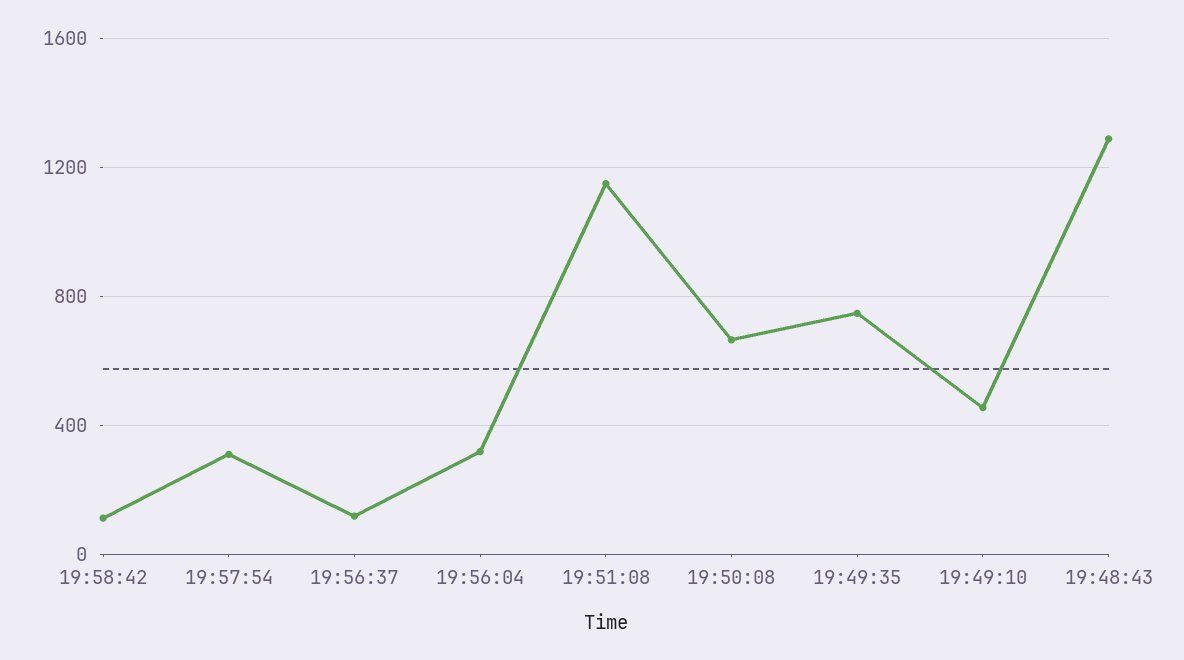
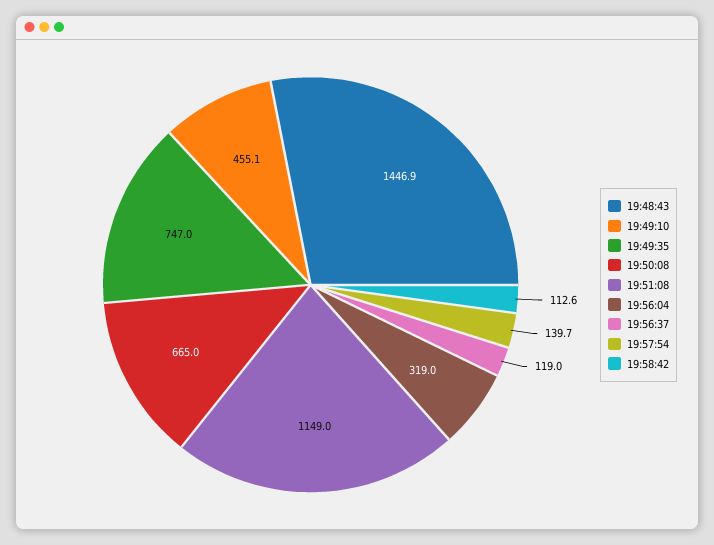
  {
    "19:58:42": 112.6,
-   "19:57:54": 300,
+   "19:57:54": 139.7,
    "19:56:37": 119,
    "19:56:04": 319,
    "19:51:08": 1149,
    "19:50:08": 665,
    "19:49:35": 747,
    "19:49:10": 455.1,
-   "19:48:43": 1300
+   "19:48:43": 1446.9
  }

